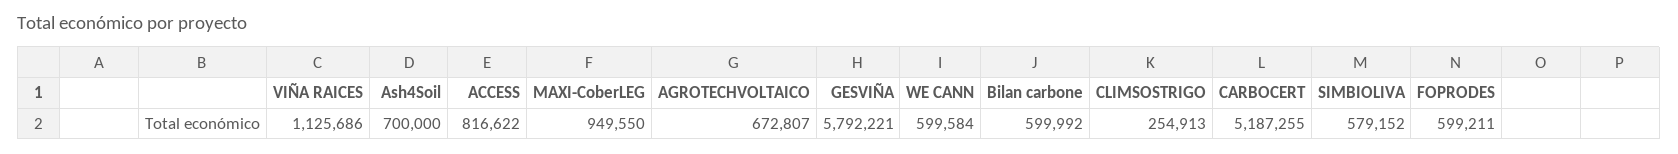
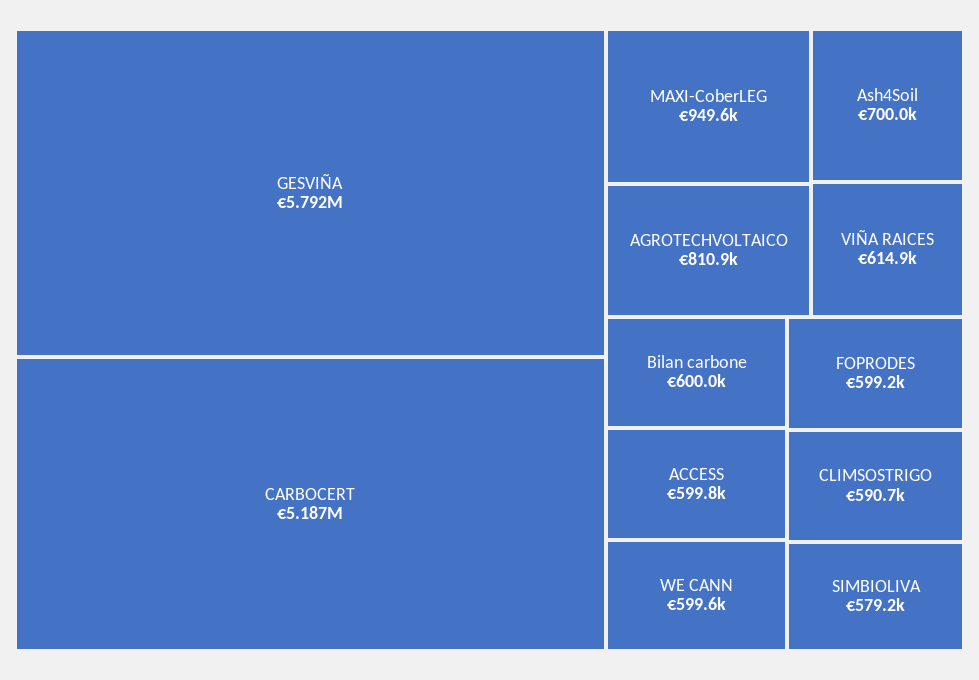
  {
-   "VIÑA RAICES": 1125686,
+   "VIÑA RAICES": 614900,
    "Ash4Soil": 700000,
-   "ACCESS": 816622,
+   "ACCESS": 599800,
    "MAXI-CoberLEG": 949550,
-   "AGROTECHVOLTAICO": 672807,
+   "AGROTECHVOLTAICO": 810900,
    "GESVIÑA": 5792221,
    "WE CANN": 599584,
    "Bilan carbone": 599992,
-   "CLIMSOSTRIGO": 254913,
+   "CLIMSOSTRIGO": 590700,
    "CARBOCERT": 5187255,
    "SIMBIOLIVA": 579152,
    "FOPRODES": 599211
  }

